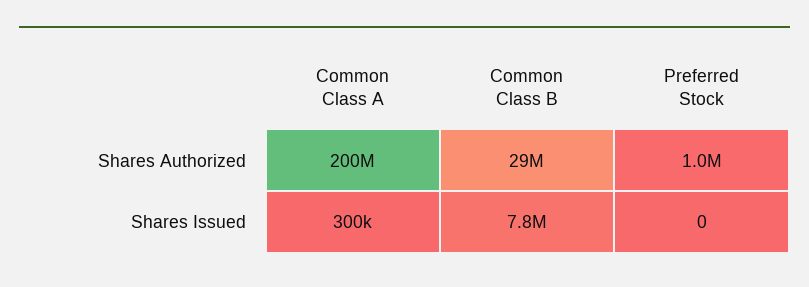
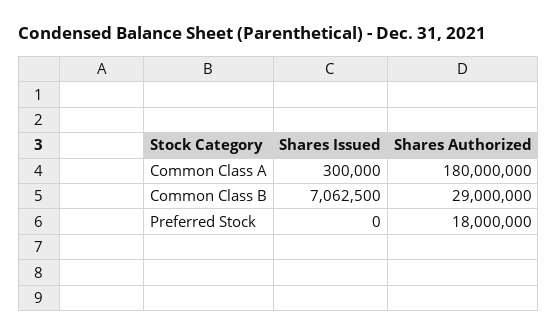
  {
    "Common Class A": {
-     "Shares Authorized": 200000000,
+     "Shares Authorized": 180000000,
      "Shares Issued": 300000
    },
    "Common Class B": {
      "Shares Authorized": 29000000,
-     "Shares Issued": 7800000
+     "Shares Issued": 7062500
    },
    "Preferred Stock": {
-     "Shares Authorized": 1000000,
+     "Shares Authorized": 18000000,
      "Shares Issued": 0
    }
  }

